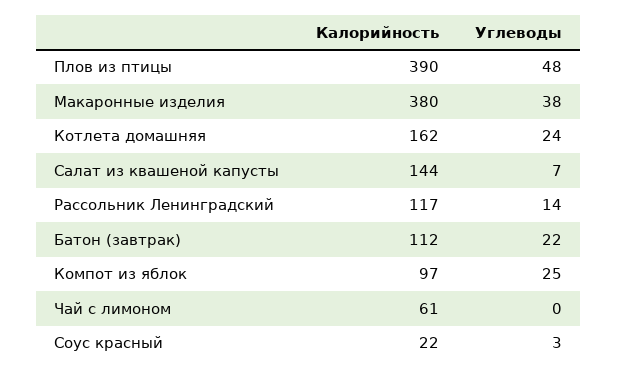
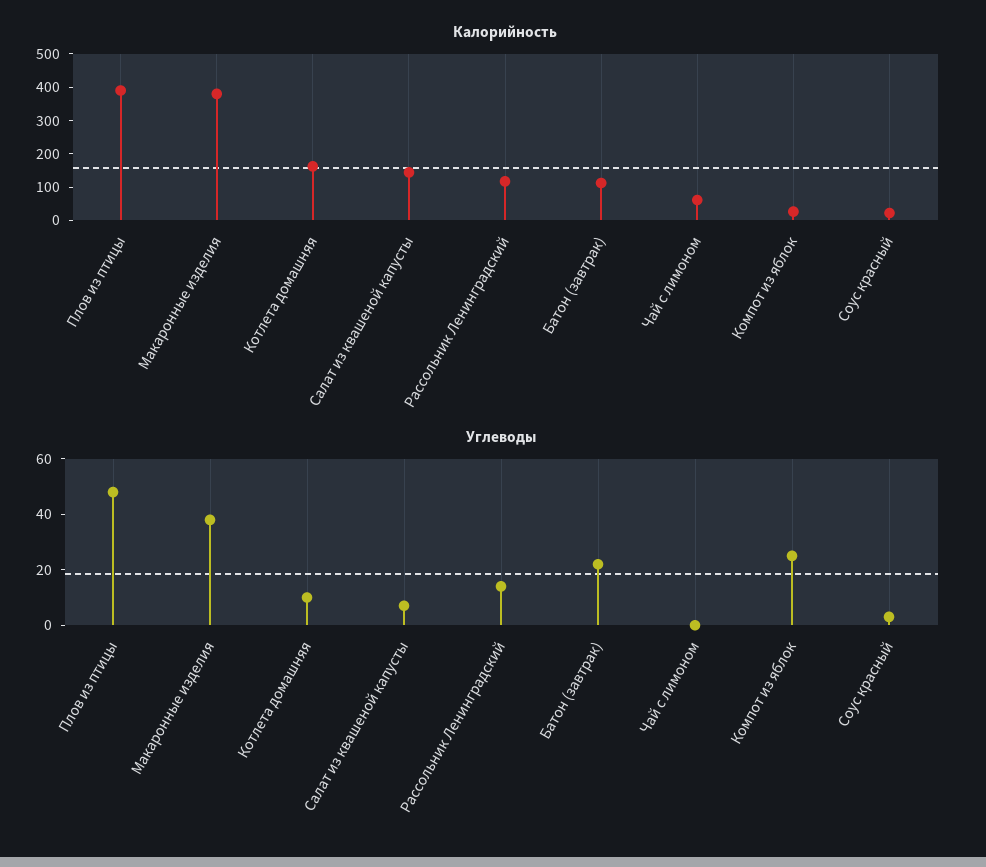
  {
    "Калорийность": {
      "Плов из птицы": 390,
      "Макаронные изделия": 380,
      "Котлета домашняя": 162,
      "Салат из квашеной капусты": 144,
      "Рассольник Ленинградский": 117,
      "Батон (завтрак)": 112,
-     "Компот из яблок": 97,
+     "Компот из яблок": 25,
      "Чай с лимоном": 61,
      "Соус красный": 22
    },
    "Углеводы": {
      "Плов из птицы": 48,
      "Макаронные изделия": 38,
-     "Котлета домашняя": 24,
+     "Котлета домашняя": 10,
      "Салат из квашеной капусты": 7,
      "Рассольник Ленинградский": 14,
      "Батон (завтрак)": 22,
      "Компот из яблок": 25,
      "Чай с лимоном": 0,
      "Соус красный": 3
    }
  }

